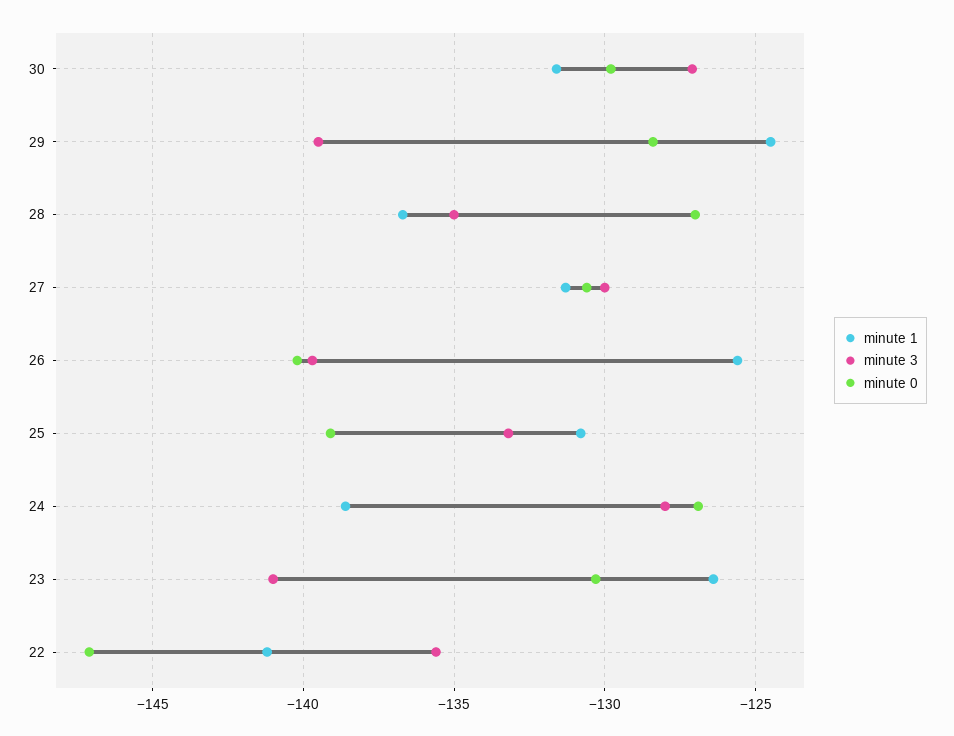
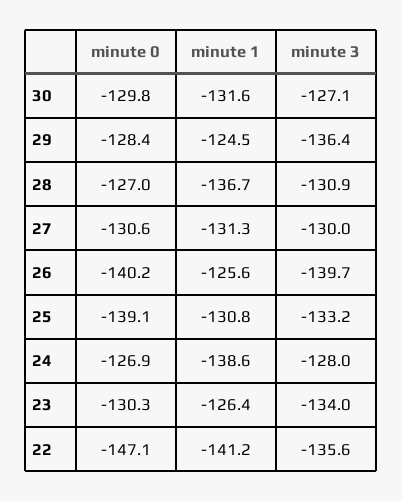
  {
    "minute 1": {
      "30": -131.6,
      "29": -124.5,
      "28": -136.7,
      "27": -131.3,
      "26": -125.6,
      "25": -130.8,
      "24": -138.6,
      "23": -126.4,
      "22": -141.2
    },
    "minute 3": {
      "30": -127.1,
-     "29": -139.5,
+     "29": -136.4,
-     "28": -135,
+     "28": -130.9,
      "27": -130,
      "26": -139.7,
      "25": -133.2,
      "24": -128,
-     "23": -141,
+     "23": -134,
      "22": -135.6
    },
    "minute 0": {
      "30": -129.8,
      "29": -128.4,
      "28": -127,
      "27": -130.6,
      "26": -140.2,
      "25": -139.1,
      "24": -126.9,
      "23": -130.3,
      "22": -147.1
    }
  }

